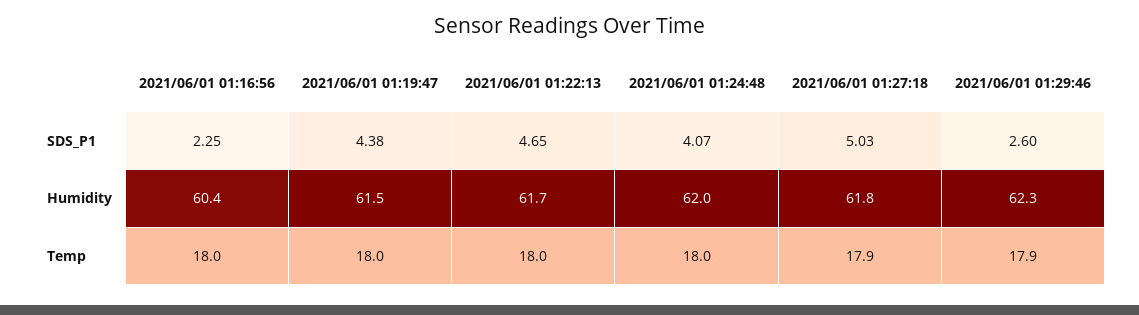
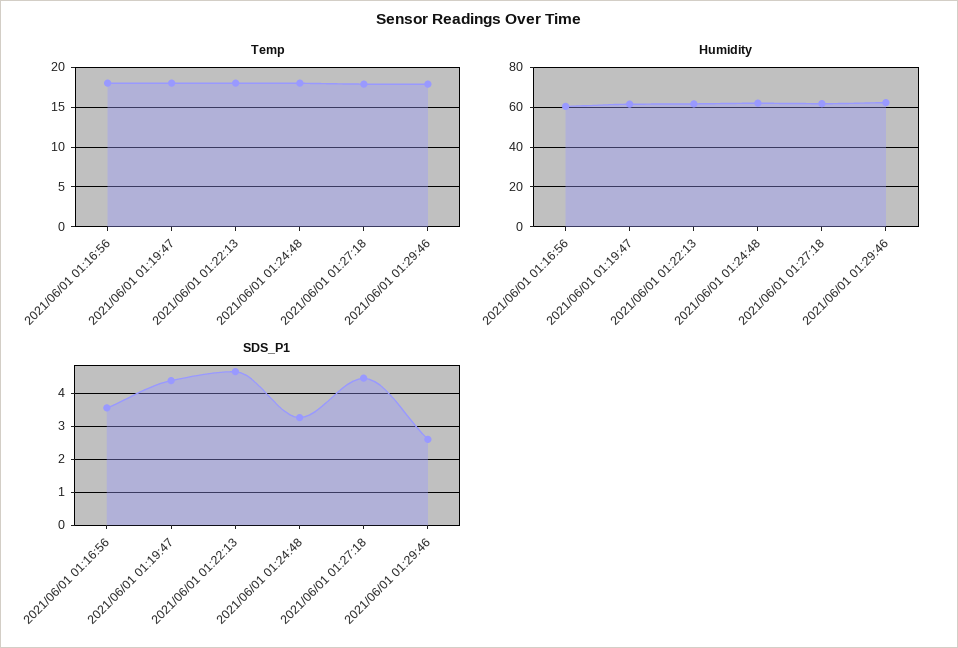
  {
    "SDS_P1": {
-     "2021/06/01 01:16:56": 2.25,
+     "2021/06/01 01:16:56": 3.6,
      "2021/06/01 01:19:47": 4.38,
      "2021/06/01 01:22:13": 4.65,
-     "2021/06/01 01:24:48": 4.07,
+     "2021/06/01 01:24:48": 3.2,
-     "2021/06/01 01:27:18": 5.03,
+     "2021/06/01 01:27:18": 4.4,
      "2021/06/01 01:29:46": 2.6
    },
    "Humidity": {
      "2021/06/01 01:16:56": 60.4,
      "2021/06/01 01:19:47": 61.5,
      "2021/06/01 01:22:13": 61.7,
      "2021/06/01 01:24:48": 62,
      "2021/06/01 01:27:18": 61.8,
      "2021/06/01 01:29:46": 62.3
    },
    "Temp": {
      "2021/06/01 01:16:56": 18,
      "2021/06/01 01:19:47": 18,
      "2021/06/01 01:22:13": 18,
      "2021/06/01 01:24:48": 18,
      "2021/06/01 01:27:18": 17.9,
      "2021/06/01 01:29:46": 17.9
    }
  }

